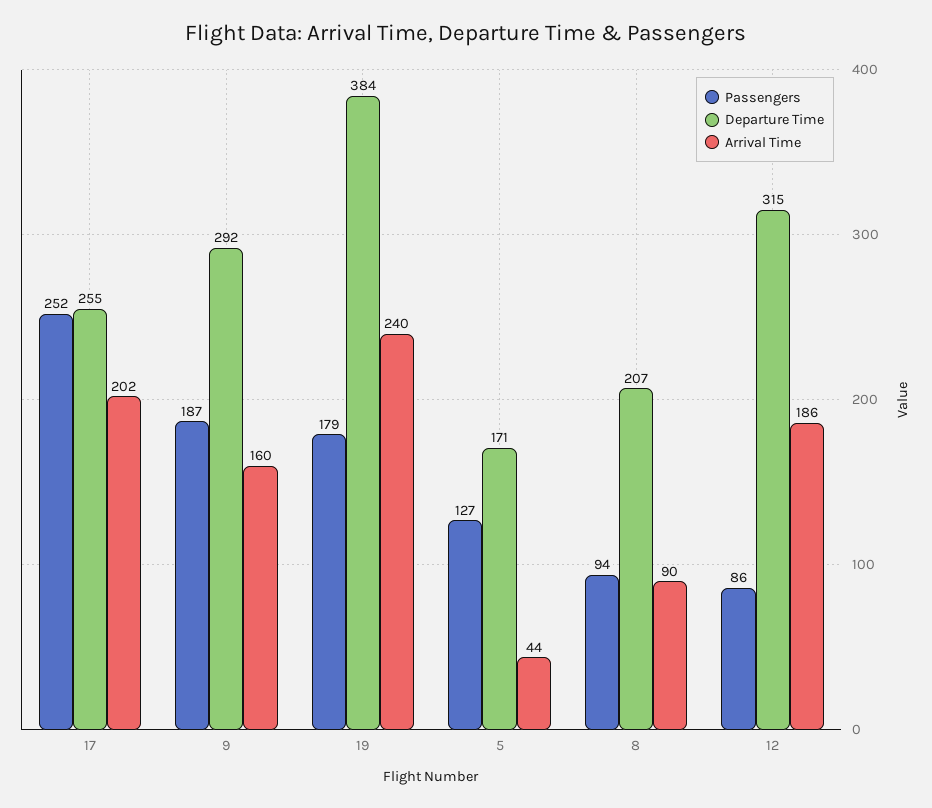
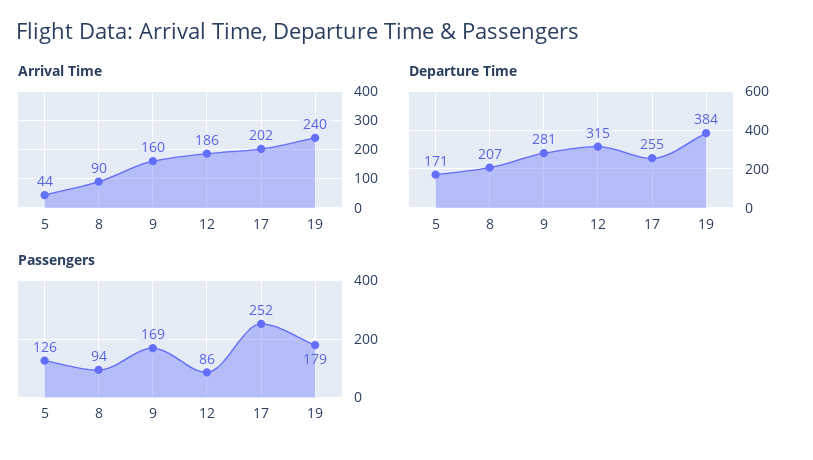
  {
    "Passengers": {
      "17": 252,
-     "9": 187,
+     "9": 169,
      "19": 179,
-     "5": 127,
+     "5": 126,
      "8": 94,
      "12": 86
    },
    "Departure Time": {
      "17": 255,
-     "9": 292,
+     "9": 281,
      "19": 384,
      "5": 171,
      "8": 207,
      "12": 315
    },
    "Arrival Time": {
      "17": 202,
      "9": 160,
      "19": 240,
      "5": 44,
      "8": 90,
      "12": 186
    }
  }

